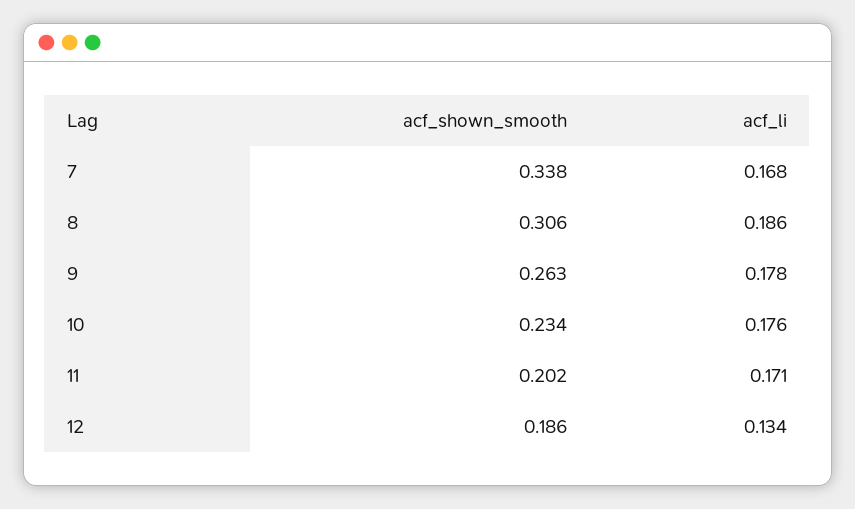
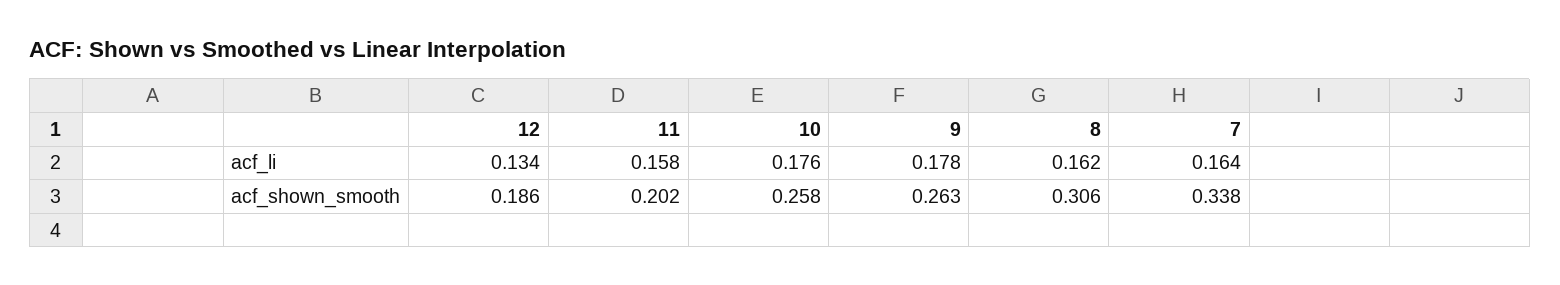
  {
    "acf_shown_smooth": {
      "7": 0.338,
      "8": 0.306,
      "9": 0.263,
-     "10": 0.234,
+     "10": 0.258,
      "11": 0.202,
      "12": 0.186
    },
    "acf_li": {
-     "7": 0.168,
+     "7": 0.164,
-     "8": 0.186,
+     "8": 0.162,
      "9": 0.178,
      "10": 0.176,
-     "11": 0.171,
+     "11": 0.158,
      "12": 0.134
    }
  }

